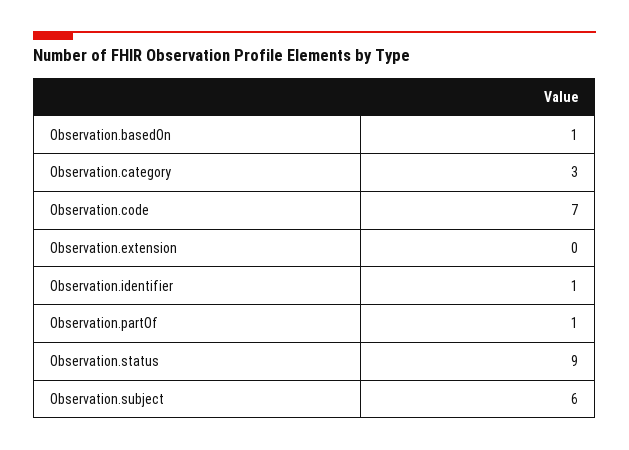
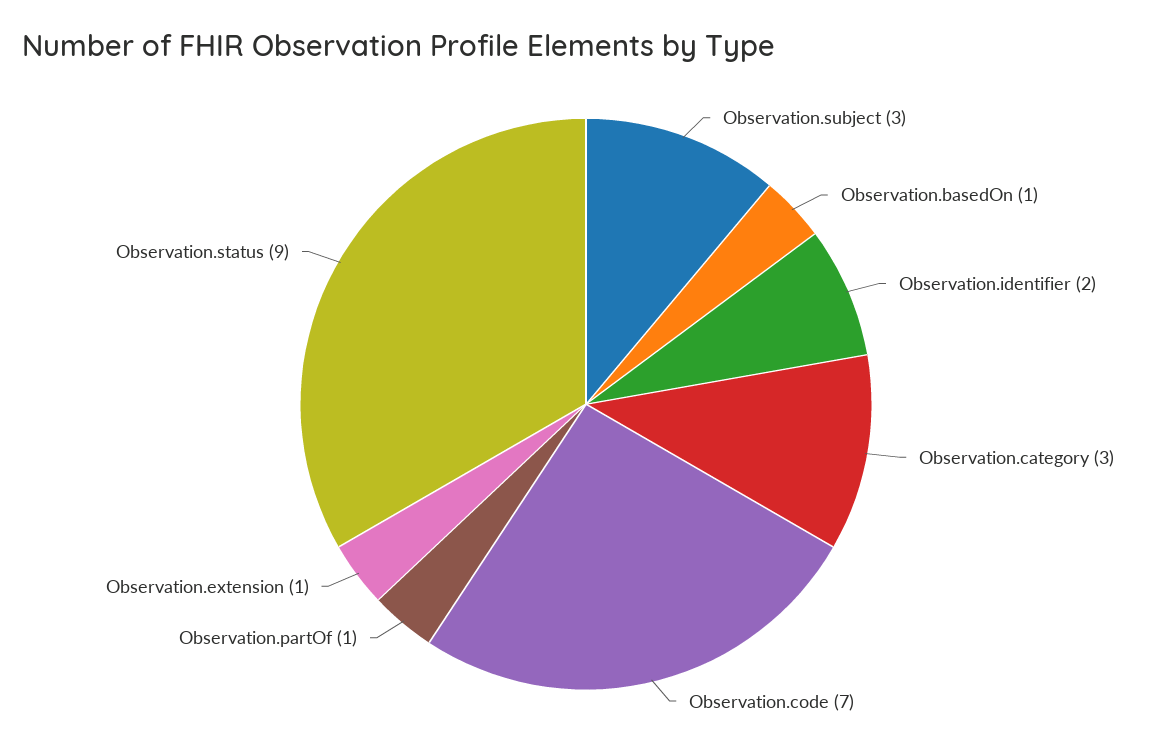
  {
    "Observation.basedOn": 1,
    "Observation.category": 3,
    "Observation.code": 7,
-   "Observation.extension": 0,
+   "Observation.extension": 1,
-   "Observation.identifier": 1,
+   "Observation.identifier": 2,
    "Observation.partOf": 1,
    "Observation.status": 9,
-   "Observation.subject": 6
+   "Observation.subject": 3
  }

